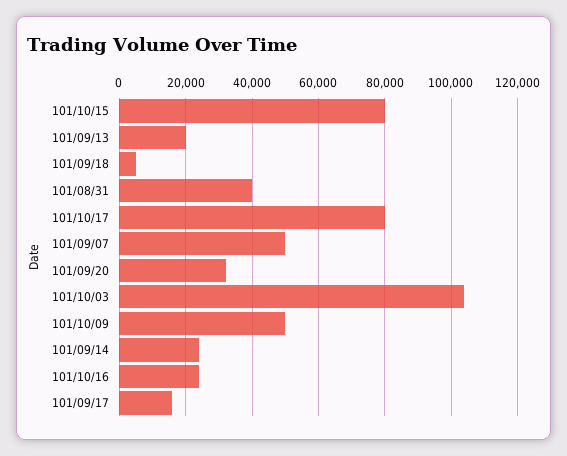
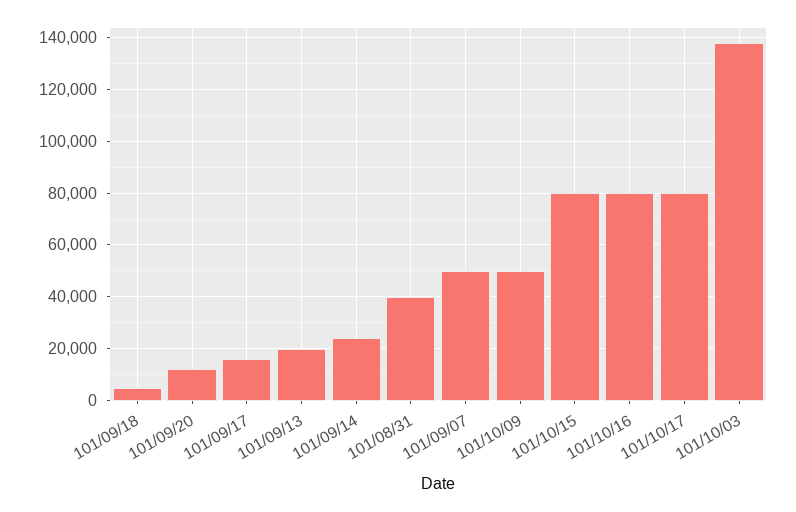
  {
    "101/10/15": 80000,
    "101/09/13": 20000,
    "101/09/18": 6000,
    "101/08/31": 40000,
    "101/10/17": 80000,
    "101/09/07": 50000,
-   "101/09/20": 32000,
+   "101/09/20": 12500,
-   "101/10/03": 104000,
+   "101/10/03": 137500,
    "101/10/09": 50000,
    "101/09/14": 24000,
-   "101/10/16": 24000,
+   "101/10/16": 80000,
    "101/09/17": 16000
  }

